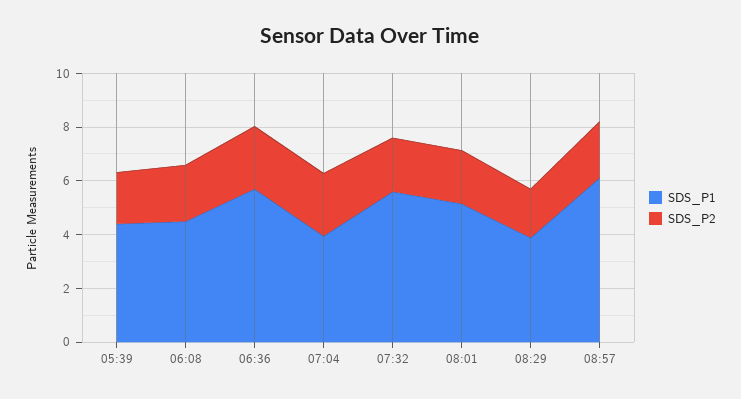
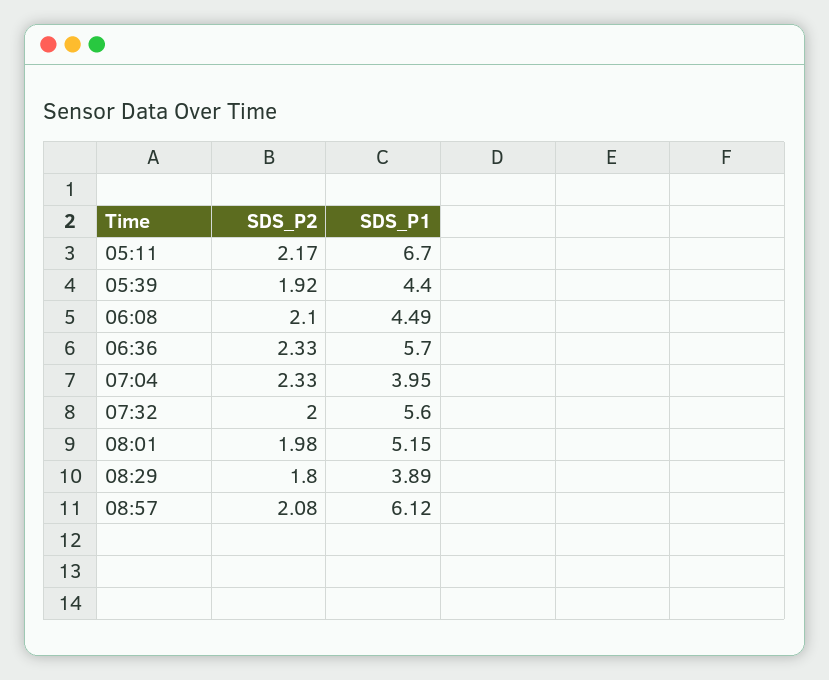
  {
    "SDS_P1": {
      "05:39": 4.4,
      "06:08": 4.49,
      "06:36": 5.7,
      "07:04": 3.95,
      "07:32": 5.6,
      "08:01": 5.15,
      "08:29": 3.89,
-     "08:57": 6.12
+     "08:57": 6.12,
+     "05:11": 6.7
    },
    "SDS_P2": {
      "05:39": 1.92,
      "06:08": 2.1,
      "06:36": 2.33,
      "07:04": 2.33,
      "07:32": 2,
      "08:01": 1.98,
      "08:29": 1.8,
-     "08:57": 2.08
+     "08:57": 2.08,
+     "05:11": 2.17
    }
  }

